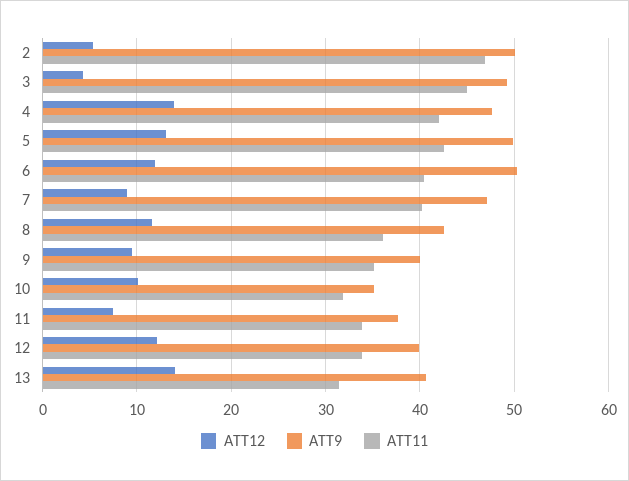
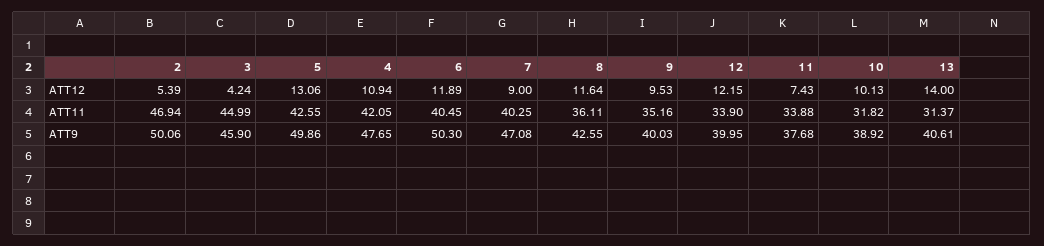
  {
    "ATT12": {
      "2": 5.39,
      "3": 4.24,
-     "4": 14,
+     "4": 10.94,
      "5": 13.06,
      "6": 11.89,
      "7": 9,
      "8": 11.64,
      "9": 9.53,
      "10": 10.13,
      "11": 7.43,
      "12": 12.15,
      "13": 14
    },
    "ATT9": {
      "2": 50.06,
-     "3": 49,
+     "3": 45.9,
      "4": 47.65,
      "5": 49.86,
      "6": 50.3,
      "7": 47.08,
      "8": 42.55,
      "9": 40.03,
-     "10": 35,
+     "10": 38.92,
      "11": 37.68,
      "12": 39.95,
      "13": 40.61
    },
    "ATT11": {
      "2": 46.94,
      "3": 44.99,
      "4": 42.05,
      "5": 42.55,
      "6": 40.45,
      "7": 40.25,
      "8": 36.11,
      "9": 35.16,
      "10": 31.82,
      "11": 33.88,
      "12": 33.9,
      "13": 31.37
    }
  }

